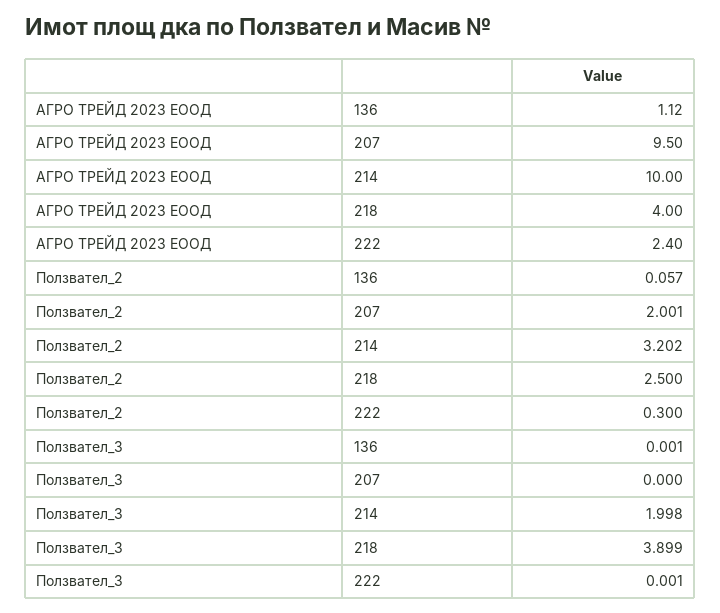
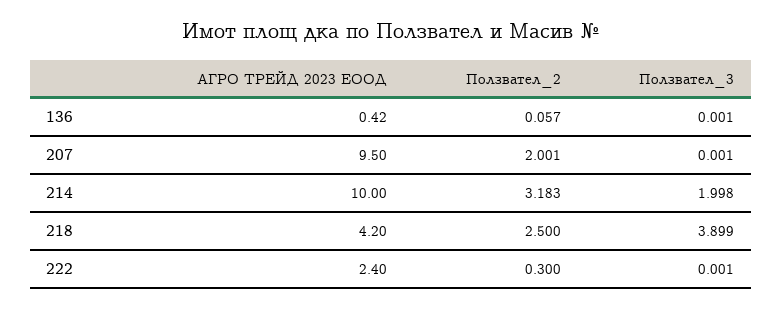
  {
    "АГРО ТРЕЙД 2023 ЕООД": {
-     "136": 1.12,
+     "136": 0.42,
      "207": 9.5,
      "214": 10,
-     "218": 4,
+     "218": 4.2,
      "222": 2.4
    },
    "Ползвател_2": {
      "136": 0.057,
      "207": 2.001,
-     "214": 3.202,
+     "214": 3.183,
      "218": 2.5,
      "222": 0.3
    },
    "Ползвател_3": {
      "136": 0.001,
-     "207": 0,
+     "207": 0.001,
      "214": 1.998,
      "218": 3.899,
      "222": 0.001
    }
  }

